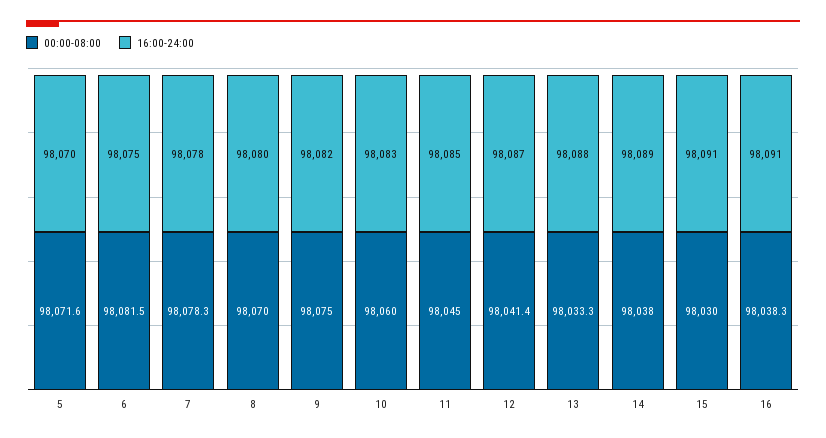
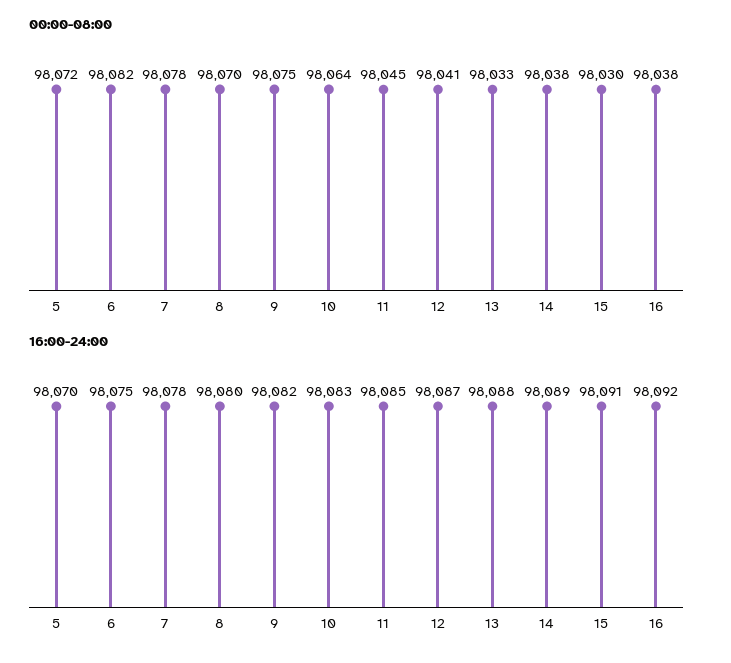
  {
    "00:00-08:00": {
      "5": 98071.6,
      "6": 98081.5,
      "7": 98078.3,
      "8": 98070,
      "9": 98075,
-     "10": 98060,
+     "10": 98064,
      "11": 98045,
      "12": 98041.4,
      "13": 98033.3,
      "14": 98038,
      "15": 98030,
      "16": 98038.3
    },
    "16:00-24:00": {
      "5": 98070,
      "6": 98075,
      "7": 98078,
      "8": 98080,
      "9": 98082,
      "10": 98083,
      "11": 98085,
      "12": 98087,
      "13": 98088,
      "14": 98089,
      "15": 98091,
-     "16": 98091
+     "16": 98092
    }
  }

